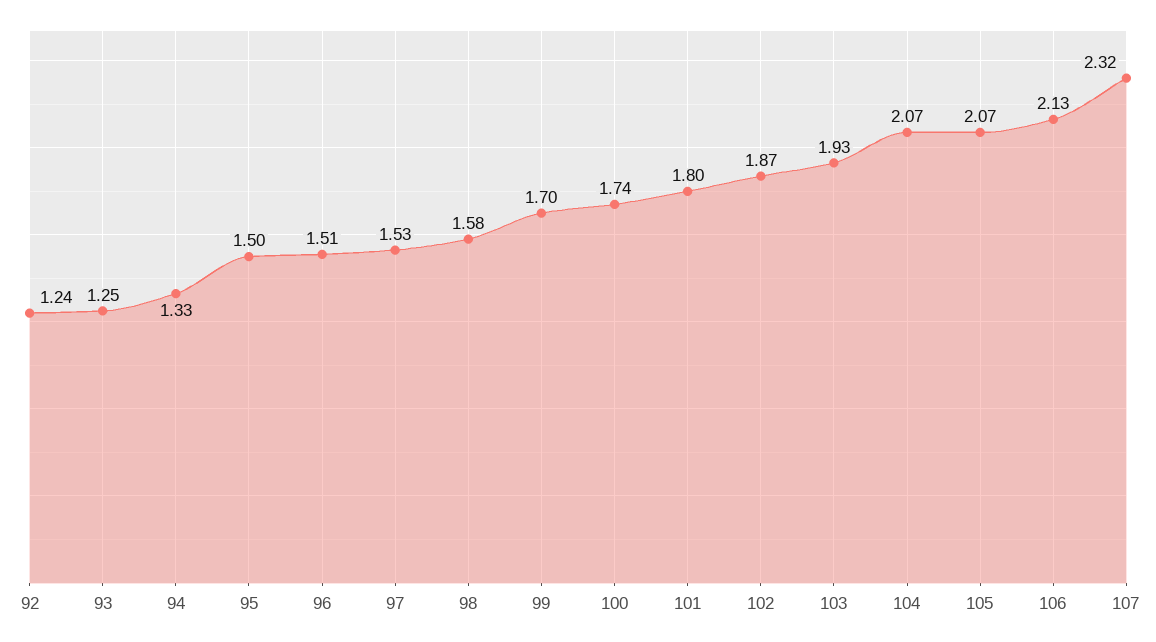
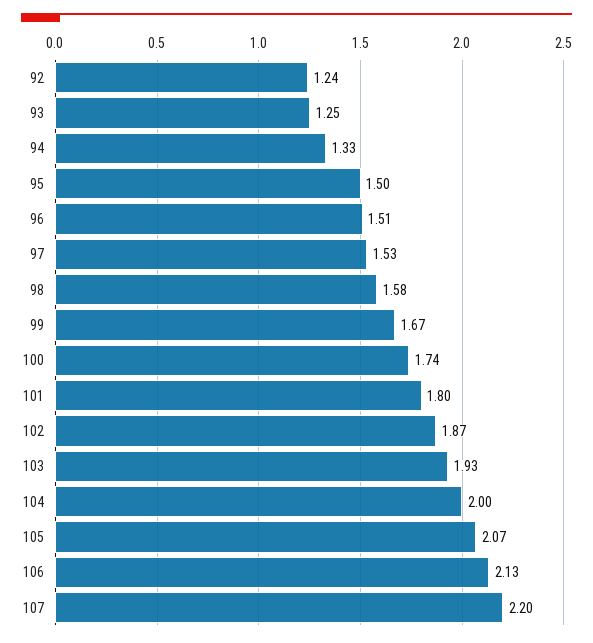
  {
    "92": 1.24,
    "93": 1.25,
    "94": 1.33,
    "95": 1.5,
    "96": 1.51,
    "97": 1.53,
    "98": 1.58,
-   "99": 1.7,
+   "99": 1.67,
    "100": 1.74,
    "101": 1.8,
    "102": 1.87,
    "103": 1.93,
-   "104": 2.07,
+   "104": 2,
    "105": 2.07,
    "106": 2.13,
-   "107": 2.32
+   "107": 2.2
  }

